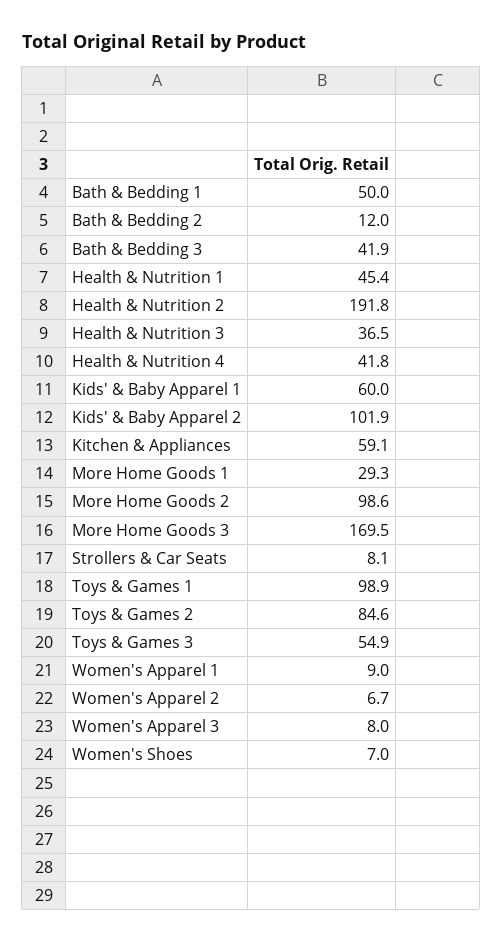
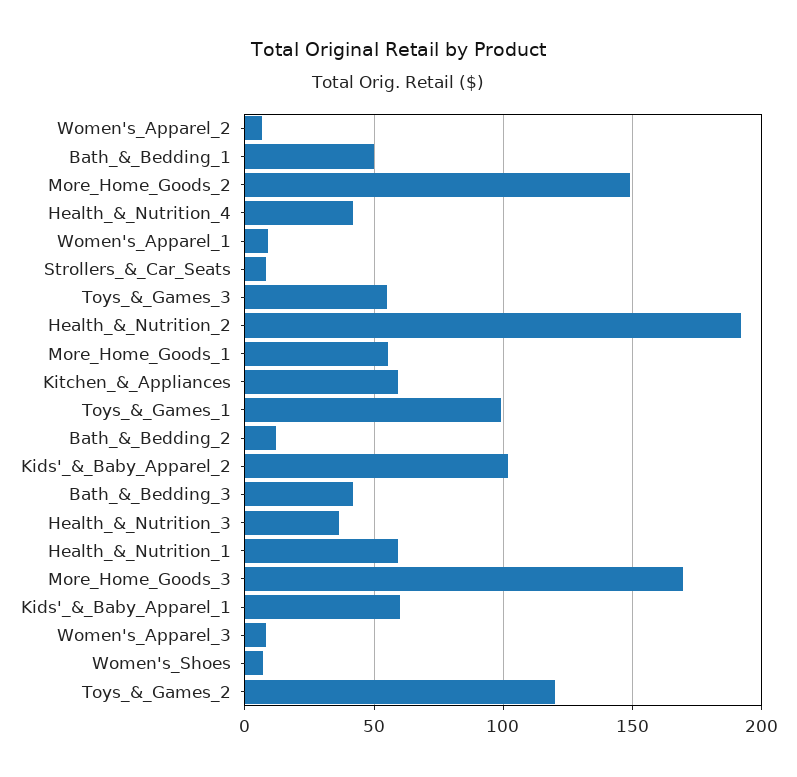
  {
    "Bath & Bedding 1": 50,
    "Bath & Bedding 2": 12,
    "Bath & Bedding 3": 41.9,
-   "Health & Nutrition 1": 45.4,
+   "Health & Nutrition 1": 60,
    "Health & Nutrition 2": 191.8,
    "Health & Nutrition 3": 36.5,
    "Health & Nutrition 4": 41.8,
    "Kids' & Baby Apparel 1": 60,
    "Kids' & Baby Apparel 2": 101.9,
    "Kitchen & Appliances": 59.1,
-   "More Home Goods 1": 29.3,
+   "More Home Goods 1": 55,
-   "More Home Goods 2": 98.6,
+   "More Home Goods 2": 150,
    "More Home Goods 3": 169.5,
    "Strollers & Car Seats": 8.1,
    "Toys & Games 1": 98.9,
-   "Toys & Games 2": 84.6,
+   "Toys & Games 2": 120,
    "Toys & Games 3": 54.9,
    "Women's Apparel 1": 9,
    "Women's Apparel 2": 6.7,
    "Women's Apparel 3": 8,
    "Women's Shoes": 7
  }

